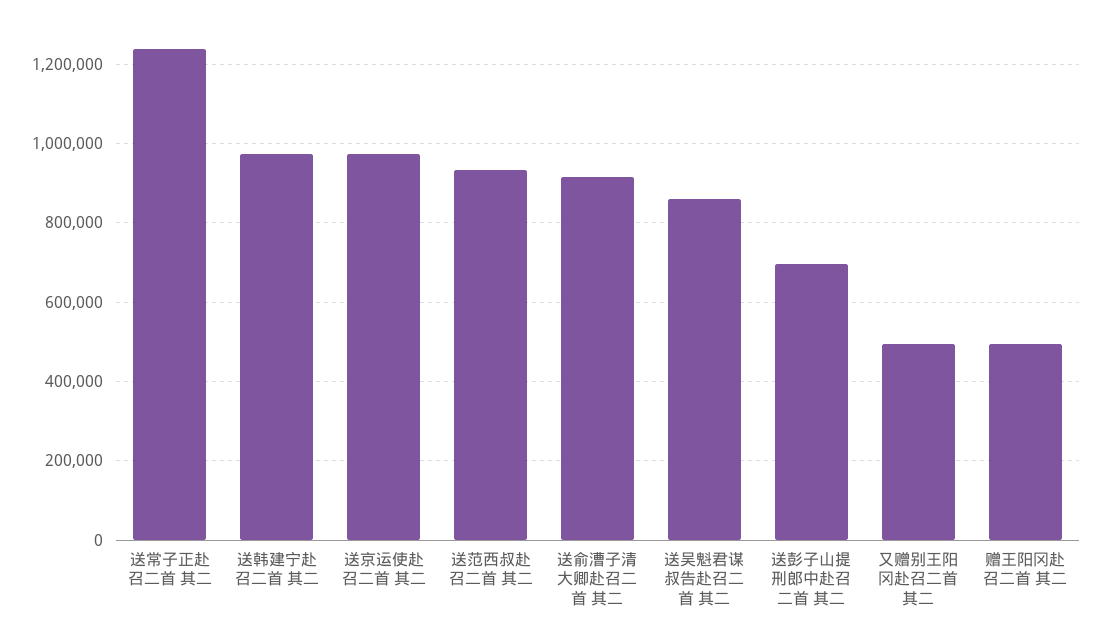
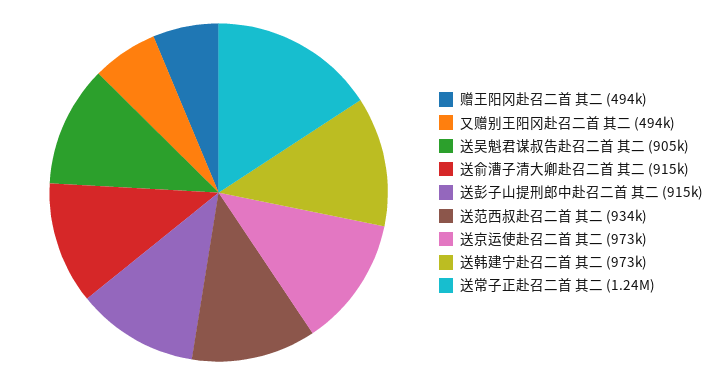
  {
    "送常子正赴召二首 其二": 1240000,
    "送韩建宁赴召二首 其二": 973000,
    "送京运使赴召二首 其二": 973000,
    "送范西叔赴召二首 其二": 934000,
    "送俞漕子清大卿赴召二首 其二": 915000,
-   "送吴魁君谋叔告赴召二首 其二": 860000,
+   "送吴魁君谋叔告赴召二首 其二": 905000,
-   "送彭子山提刑郎中赴召二首 其二": 700000,
+   "送彭子山提刑郎中赴召二首 其二": 915000,
    "又赠别王阳冈赴召二首 其二": 494000,
    "赠王阳冈赴召二首 其二": 494000
  }

